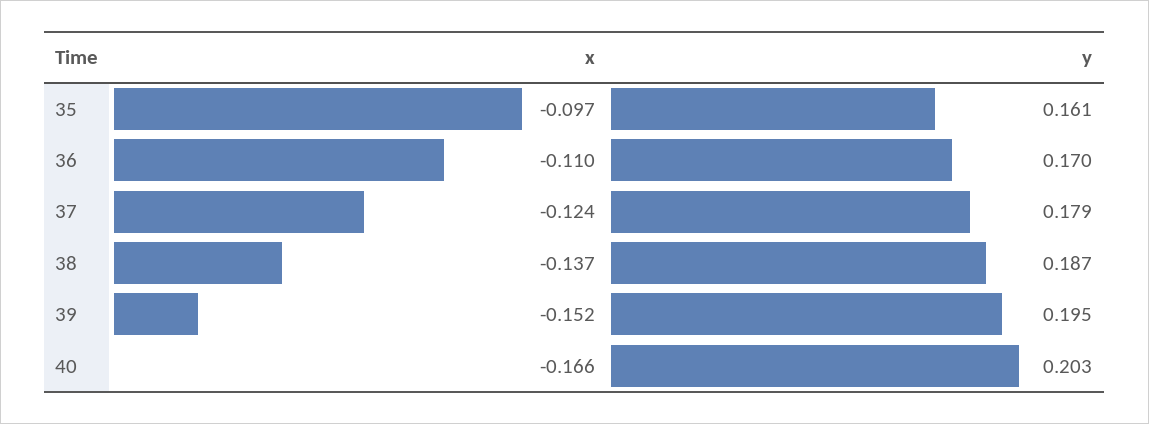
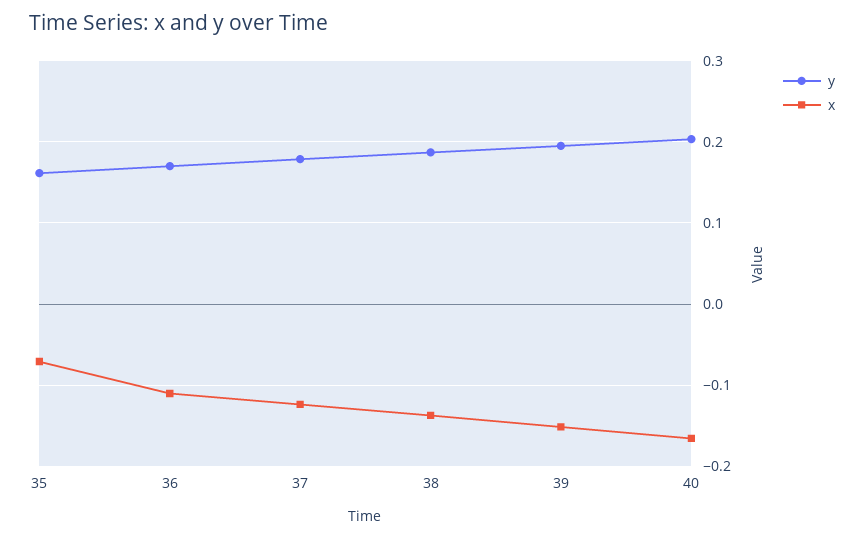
  {
    "x": {
-     "35": -0.097,
+     "35": -0.07,
      "36": -0.11,
      "37": -0.124,
      "38": -0.137,
      "39": -0.152,
      "40": -0.166
    },
    "y": {
      "35": 0.161,
      "36": 0.17,
      "37": 0.179,
      "38": 0.187,
      "39": 0.195,
      "40": 0.203
    }
  }

